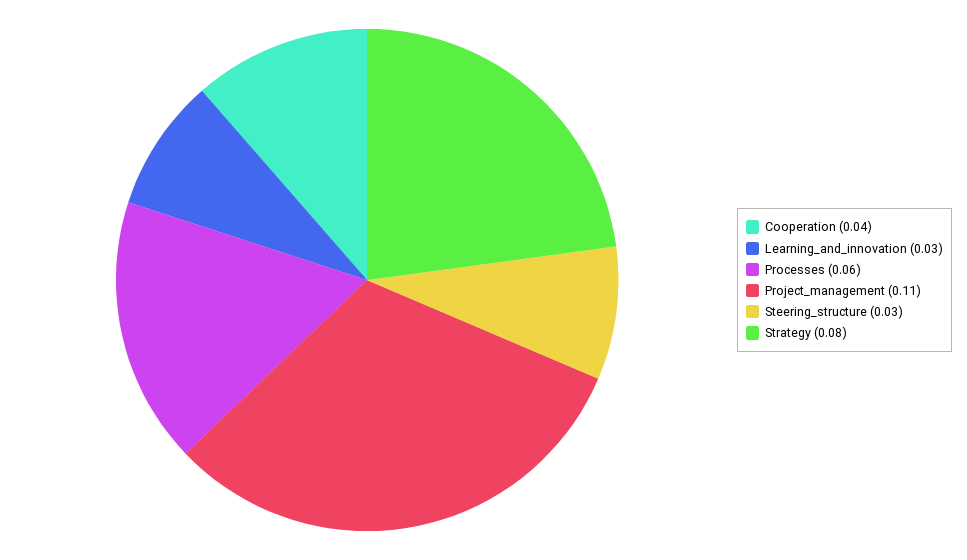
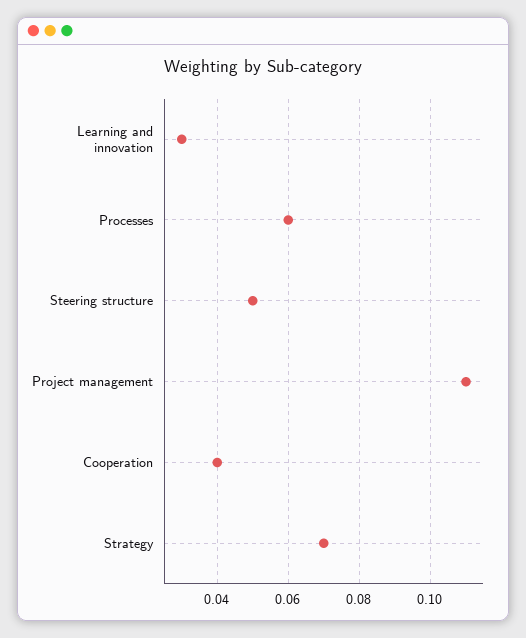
  {
    "Cooperation": 0.04,
    "Learning_and_innovation": 0.03,
    "Processes": 0.06,
    "Project_management": 0.11,
-   "Steering_structure": 0.03,
+   "Steering_structure": 0.05,
-   "Strategy": 0.08
+   "Strategy": 0.07
  }

